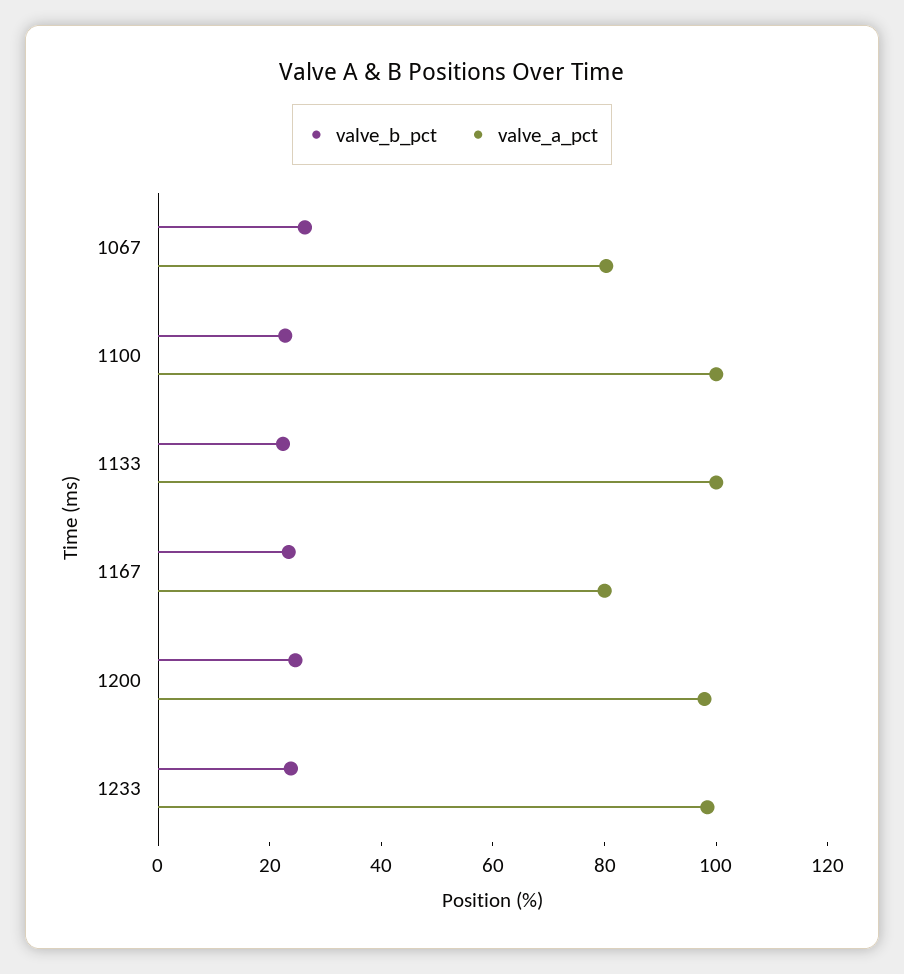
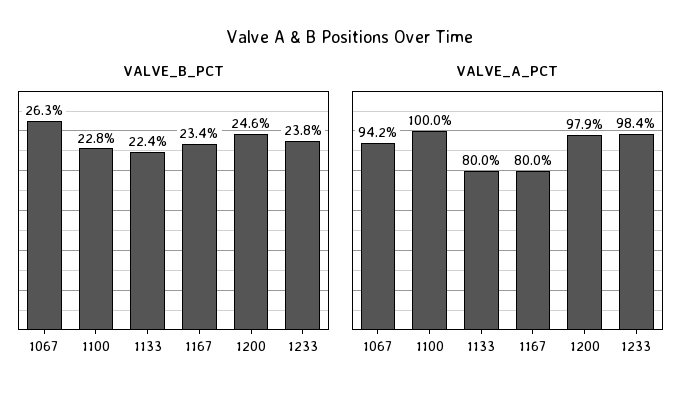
  {
    "valve_b_pct": {
      "1067": 26.3,
      "1100": 22.8,
      "1133": 22.4,
      "1167": 23.4,
      "1200": 24.6,
      "1233": 23.8
    },
    "valve_a_pct": {
-     "1067": 80,
+     "1067": 94.2,
      "1100": 100,
-     "1133": 100,
+     "1133": 80,
      "1167": 80,
      "1200": 97.9,
      "1233": 98.4
    }
  }

